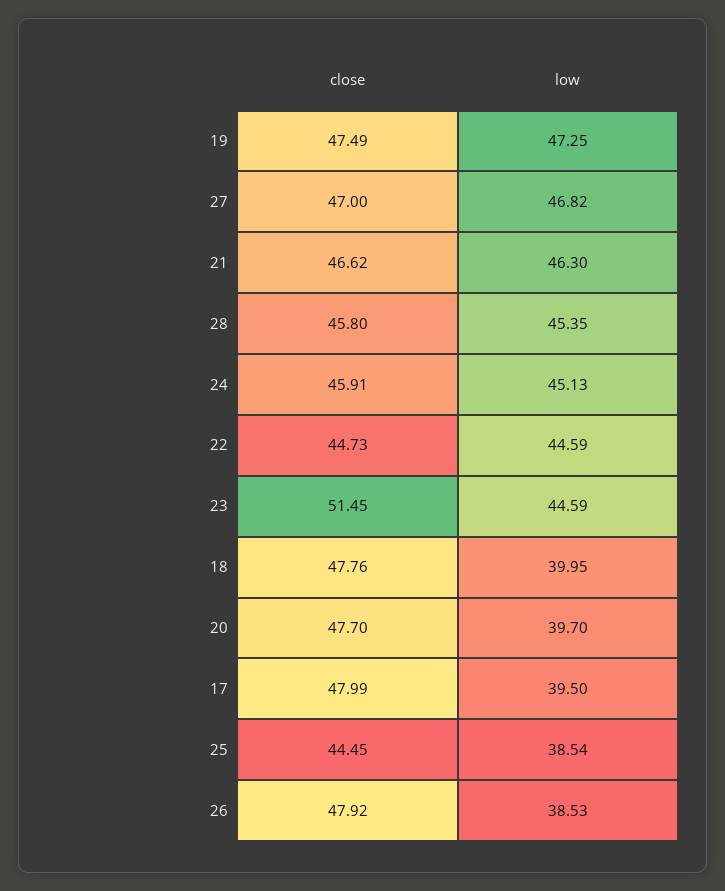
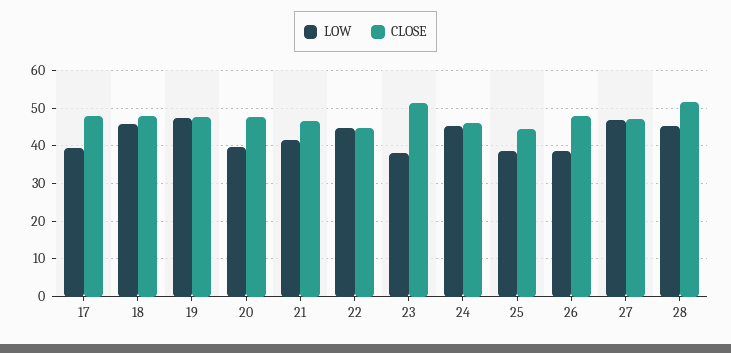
  {
    "close": {
      "19": 47.49,
      "27": 47,
      "21": 46.62,
-     "28": 45.8,
+     "28": 52,
      "24": 45.91,
      "22": 44.73,
      "23": 51.45,
      "18": 47.76,
      "20": 47.7,
      "17": 47.99,
      "25": 44.45,
      "26": 47.92
    },
    "low": {
      "19": 47.25,
      "27": 46.82,
-     "21": 46.3,
+     "21": 42,
      "28": 45.35,
      "24": 45.13,
      "22": 44.59,
-     "23": 44.59,
+     "23": 38,
-     "18": 39.95,
+     "18": 46,
      "20": 39.7,
      "17": 39.5,
      "25": 38.54,
      "26": 38.53
    }
  }

